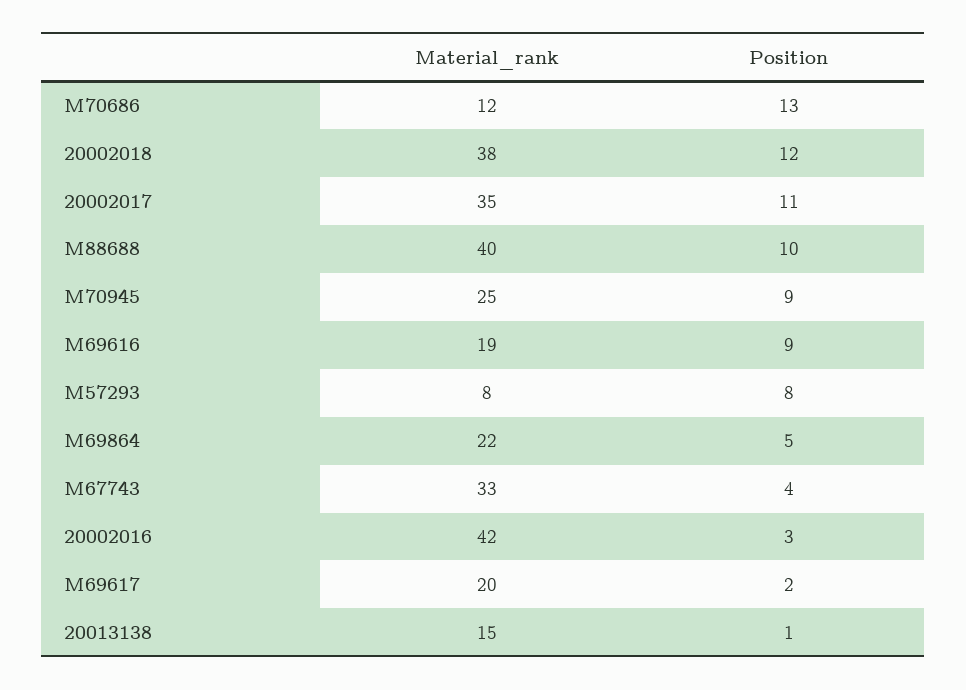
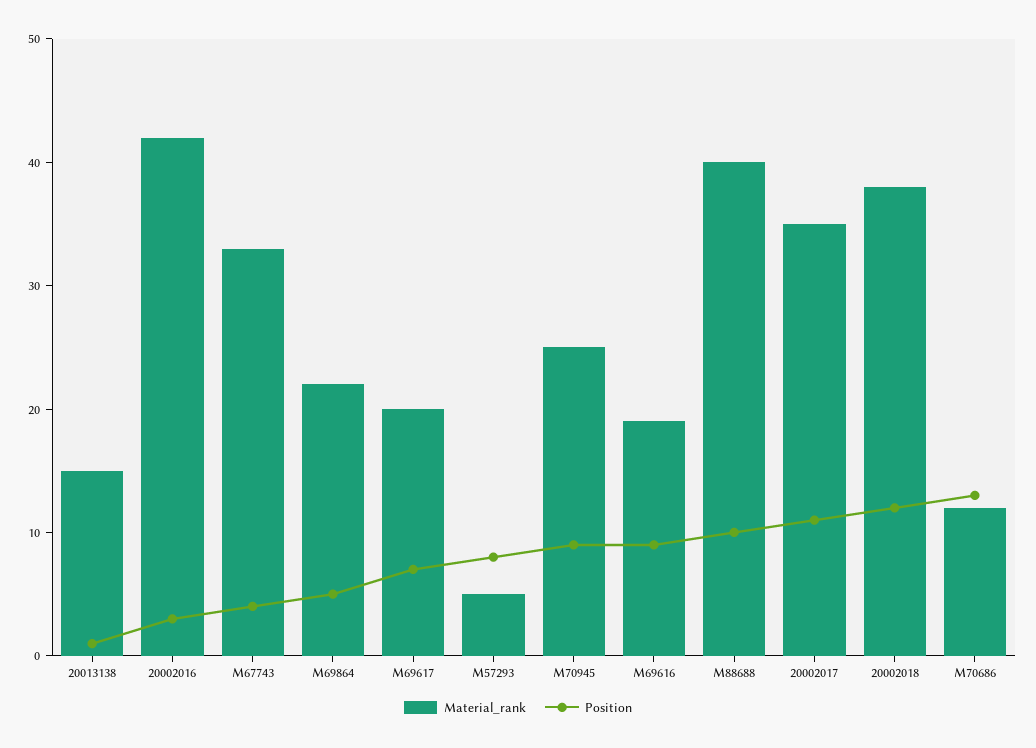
  {
    "Material_rank": {
      "M70686": 12,
      "20002018": 38,
      "20002017": 35,
      "M88688": 40,
      "M70945": 25,
      "M69616": 19,
-     "M57293": 8,
+     "M57293": 5,
      "M69864": 22,
      "M67743": 33,
      "20002016": 42,
      "M69617": 20,
      "20013138": 15
    },
    "Position": {
      "M70686": 13,
      "20002018": 12,
      "20002017": 11,
      "M88688": 10,
      "M70945": 9,
      "M69616": 9,
      "M57293": 8,
      "M69864": 5,
      "M67743": 4,
      "20002016": 3,
-     "M69617": 2,
+     "M69617": 7,
      "20013138": 1
    }
  }

